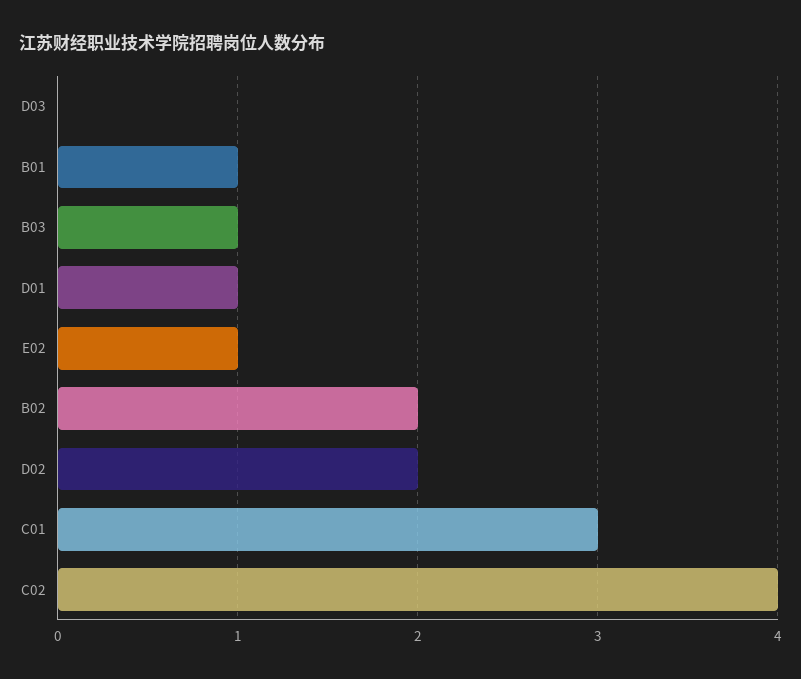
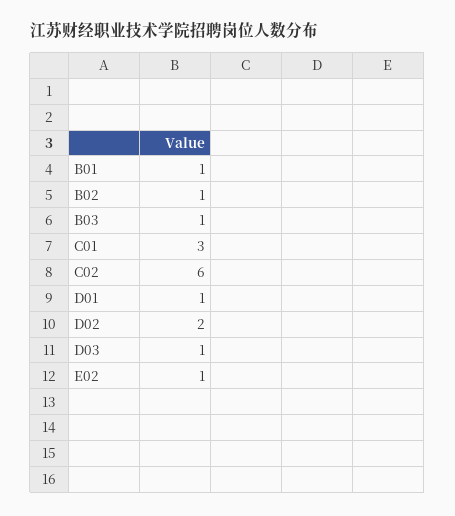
  {
-   "D03": 0,
+   "D03": 1,
    "B01": 1,
    "B03": 1,
    "D01": 1,
    "E02": 1,
-   "B02": 2,
+   "B02": 1,
    "D02": 2,
    "C01": 3,
-   "C02": 4
+   "C02": 6
  }

